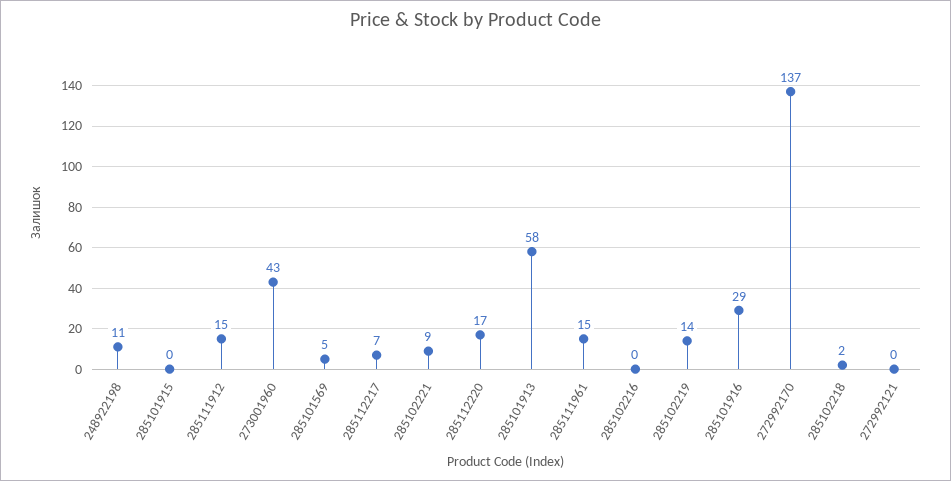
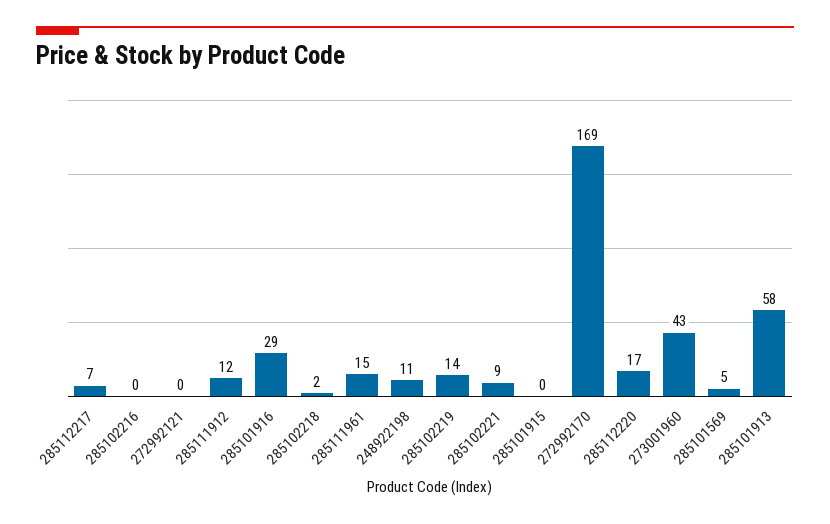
  {
    "248922198": 11,
    "285101915": 0,
-   "285111912": 15,
+   "285111912": 12,
    "273001960": 43,
    "285101569": 5,
    "285112217": 7,
    "285102221": 9,
    "285112220": 17,
    "285101913": 58,
    "285111961": 15,
    "285102216": 0,
    "285102219": 14,
    "285101916": 29,
-   "272992170": 137,
+   "272992170": 169,
    "285102218": 2,
    "272992121": 0
  }

